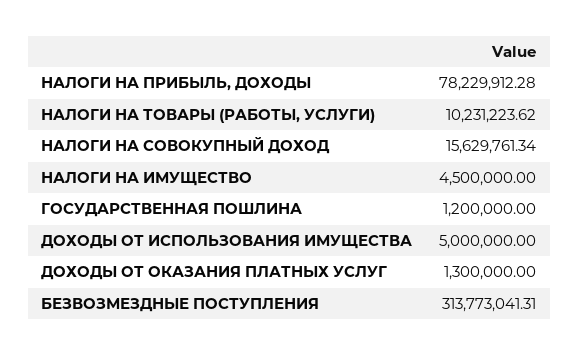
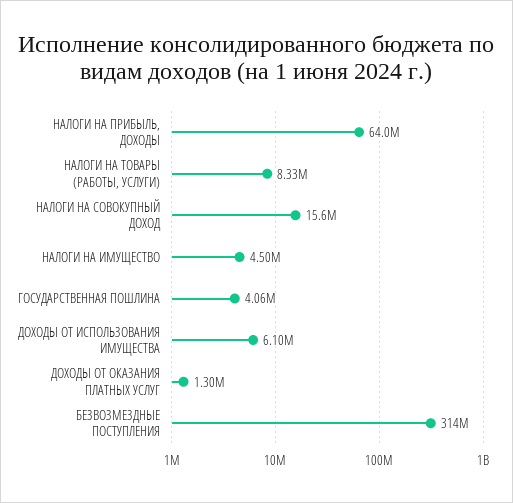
  {
-   "НАЛОГИ НА ПРИБЫЛЬ, ДОХОДЫ": 78229912.28,
+   "НАЛОГИ НА ПРИБЫЛЬ, ДОХОДЫ": 64000000,
-   "НАЛОГИ НА ТОВАРЫ (РАБОТЫ, УСЛУГИ)": 10231223.62,
+   "НАЛОГИ НА ТОВАРЫ (РАБОТЫ, УСЛУГИ)": 8330000,
    "НАЛОГИ НА СОВОКУПНЫЙ ДОХОД": 15629761.34,
    "НАЛОГИ НА ИМУЩЕСТВО": 4500000,
-   "ГОСУДАРСТВЕННАЯ ПОШЛИНА": 1200000,
+   "ГОСУДАРСТВЕННАЯ ПОШЛИНА": 4060000,
-   "ДОХОДЫ ОТ ИСПОЛЬЗОВАНИЯ ИМУЩЕСТВА": 5000000,
+   "ДОХОДЫ ОТ ИСПОЛЬЗОВАНИЯ ИМУЩЕСТВА": 6100000,
    "ДОХОДЫ ОТ ОКАЗАНИЯ ПЛАТНЫХ УСЛУГ": 1300000,
    "БЕЗВОЗМЕЗДНЫЕ ПОСТУПЛЕНИЯ": 313773041.31
  }

